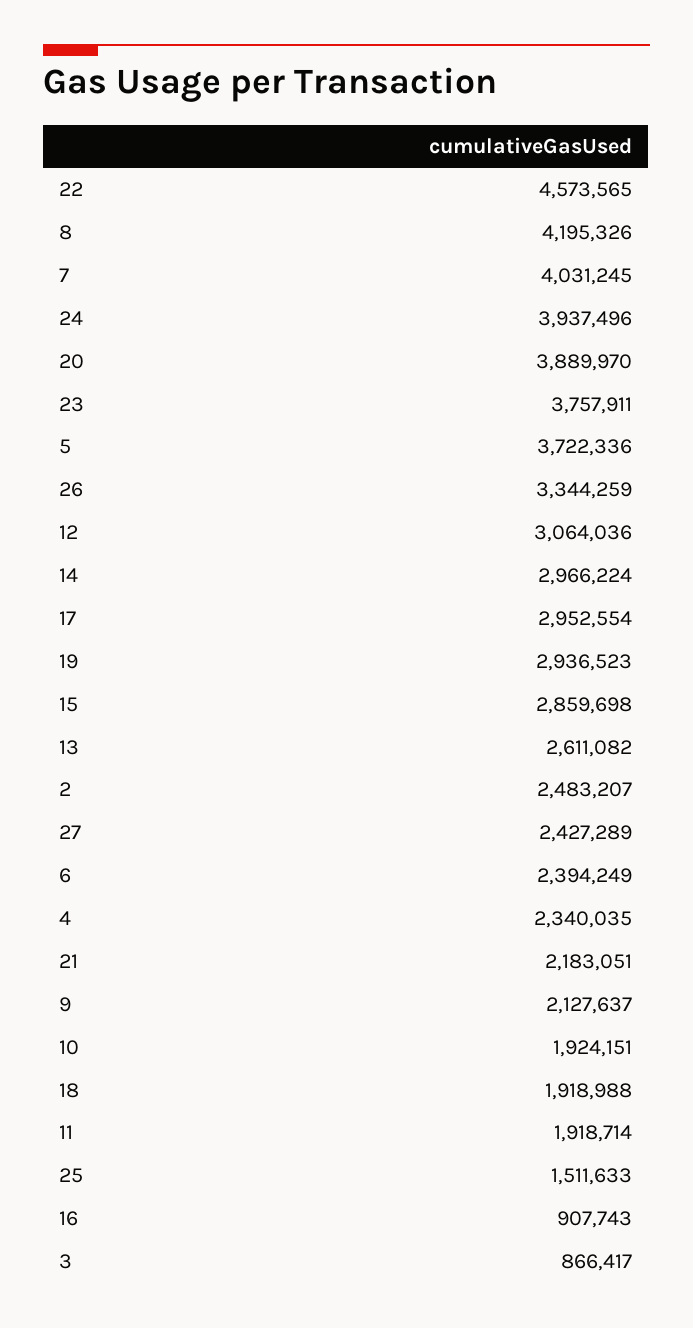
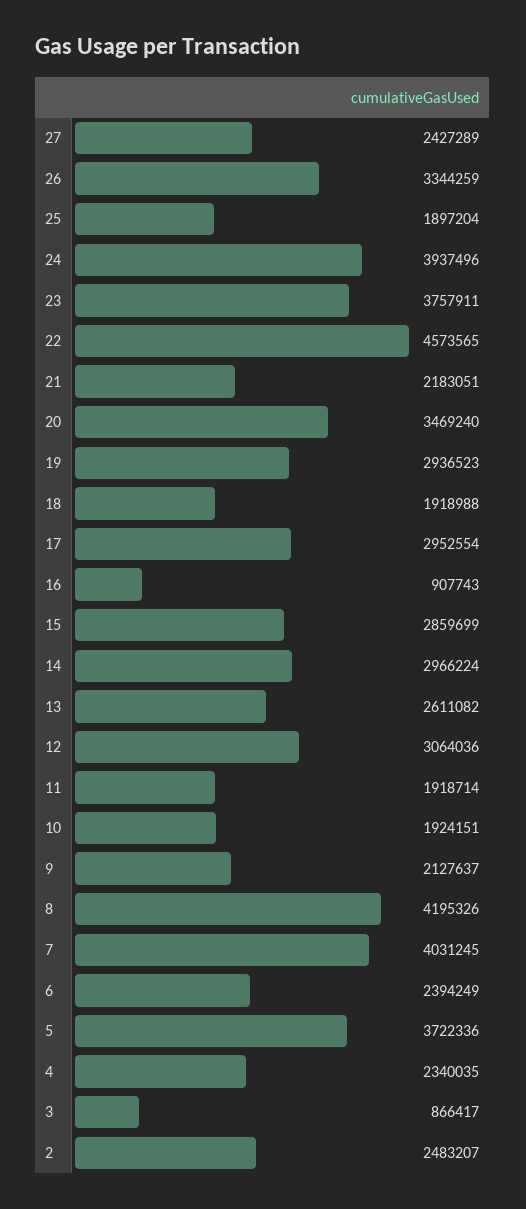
  {
    "22": 4573565,
    "8": 4195326,
    "7": 4031245,
    "24": 3937496,
-   "20": 3889970,
+   "20": 3469240,
    "23": 3757911,
    "5": 3722336,
    "26": 3344259,
    "12": 3064036,
    "14": 2966224,
    "17": 2952554,
    "19": 2936523,
-   "15": 2859698,
+   "15": 2859699,
    "13": 2611082,
    "2": 2483207,
    "27": 2427289,
    "6": 2394249,
    "4": 2340035,
    "21": 2183051,
    "9": 2127637,
    "10": 1924151,
    "18": 1918988,
    "11": 1918714,
-   "25": 1511633,
+   "25": 1897204,
    "16": 907743,
    "3": 866417
  }

